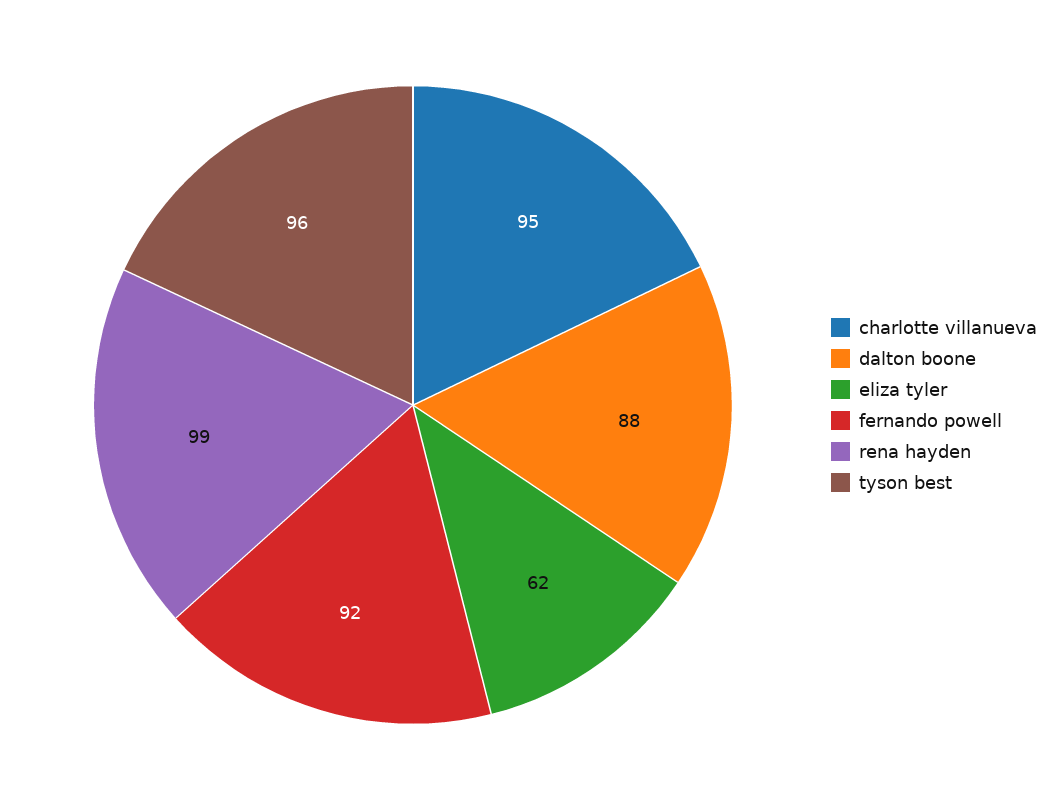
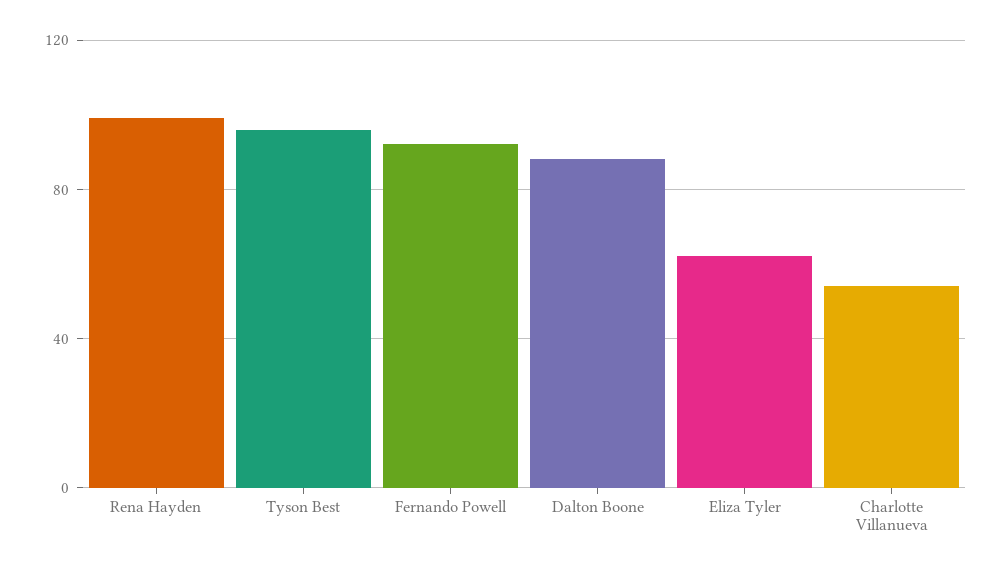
  {
-   "charlotte villanueva": 95,
+   "charlotte villanueva": 55,
    "dalton boone": 88,
    "eliza tyler": 62,
    "fernando powell": 92,
    "rena hayden": 99,
    "tyson best": 96
  }

